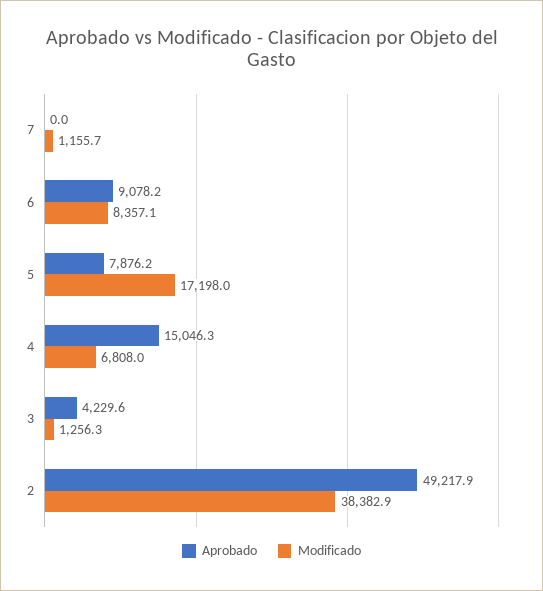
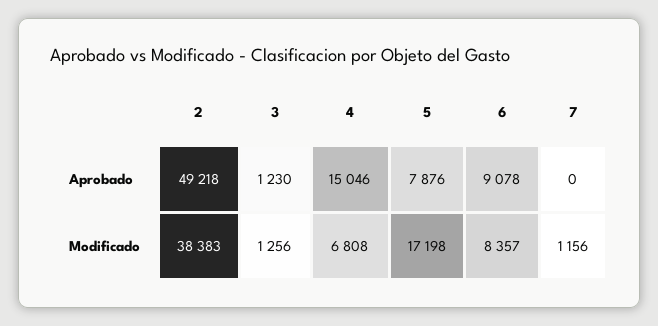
  {
    "Aprobado": {
      "7": 0,
      "6": 9078.2,
      "5": 7876.2,
      "4": 15046.3,
-     "3": 4229.6,
+     "3": 1230,
      "2": 49217.9
    },
    "Modificado": {
      "7": 1155.7,
      "6": 8357.1,
      "5": 17198,
      "4": 6808,
      "3": 1256.3,
      "2": 38382.9
    }
  }

